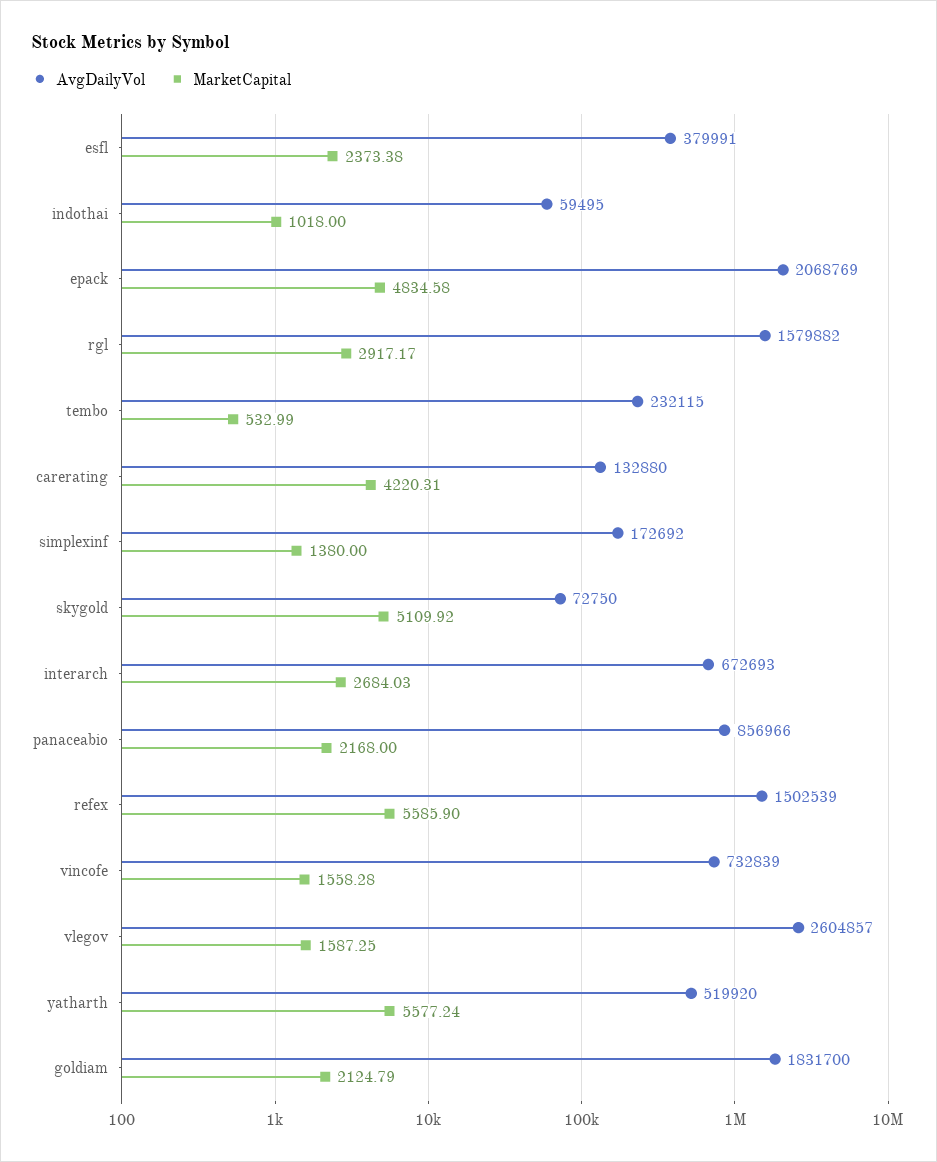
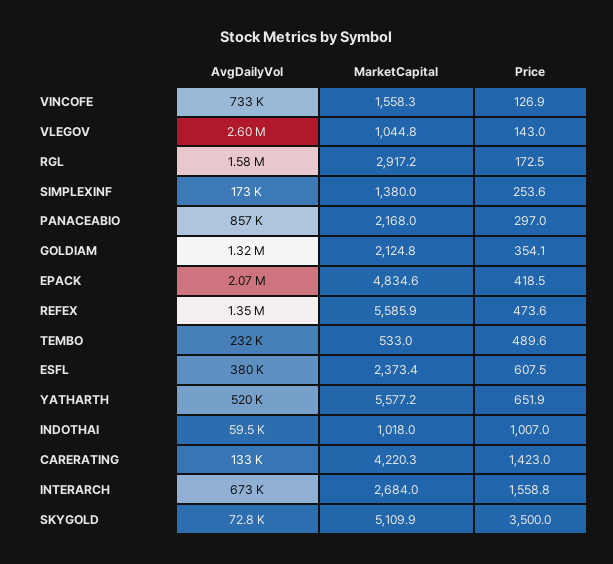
  {
    "AvgDailyVol": {
      "esfl": 379991,
      "indothai": 59495,
      "epack": 2068769,
      "rgl": 1579882,
      "tembo": 232115,
      "carerating": 132880,
      "simplexinf": 172692,
      "skygold": 72750,
      "interarch": 672693,
      "panaceabio": 856966,
-     "refex": 1502539,
+     "refex": 1350000,
      "vincofe": 732839,
      "vlegov": 2604857,
      "yatharth": 519920,
-     "goldiam": 1831700
+     "goldiam": 1320000
    },
    "MarketCapital": {
      "esfl": 2373.38,
      "indothai": 1018,
      "epack": 4834.58,
      "rgl": 2917.17,
      "tembo": 532.99,
      "carerating": 4220.31,
      "simplexinf": 1380,
      "skygold": 5109.92,
      "interarch": 2684.03,
      "panaceabio": 2168,
      "refex": 5585.9,
      "vincofe": 1558.28,
-     "vlegov": 1587.25,
+     "vlegov": 1044.8,
      "yatharth": 5577.24,
      "goldiam": 2124.79
-   }
+   },
+   "Price": {
+     "vincofe": 126.9,
+     "vlegov": 143,
+     "rgl": 172.5,
+     "simplexinf": 253.6,
+     "panaceabio": 297,
+     "goldiam": 354.1,
+     "epack": 418.5,
+     "refex": 473.6,
+     "tembo": 489.6,
+     "esfl": 607.5,
+     "yatharth": 651.9,
+     "indothai": 1007,
+     "carerating": 1423,
+     "interarch": 1558.8,
+     "skygold": 3500
+   }
  }

